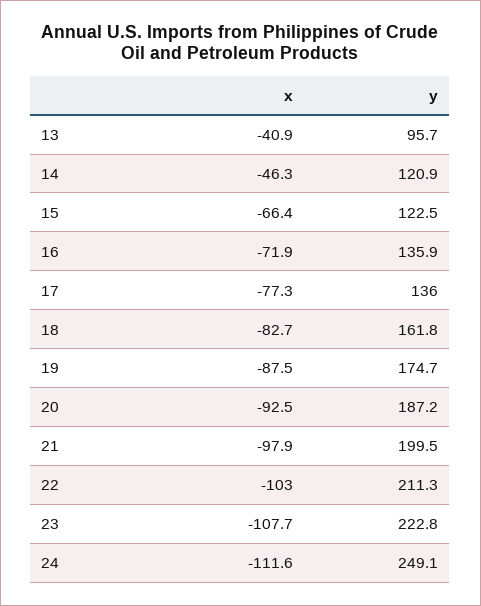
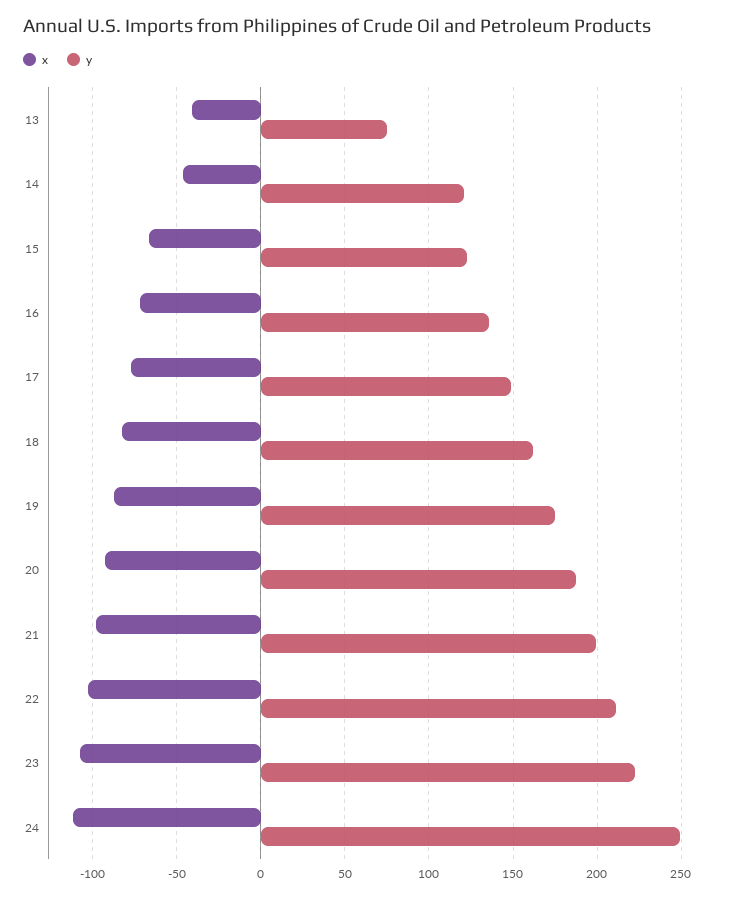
  {
    "x": {
      "13": -40.9,
      "14": -46.3,
      "15": -66.4,
      "16": -71.9,
      "17": -77.3,
      "18": -82.7,
      "19": -87.5,
      "20": -92.5,
      "21": -97.9,
      "22": -103,
      "23": -107.7,
      "24": -111.6
    },
    "y": {
-     "13": 95.7,
+     "13": 75,
      "14": 120.9,
      "15": 122.5,
      "16": 135.9,
-     "17": 136,
+     "17": 150,
      "18": 161.8,
      "19": 174.7,
      "20": 187.2,
      "21": 199.5,
      "22": 211.3,
      "23": 222.8,
      "24": 249.1
    }
  }

